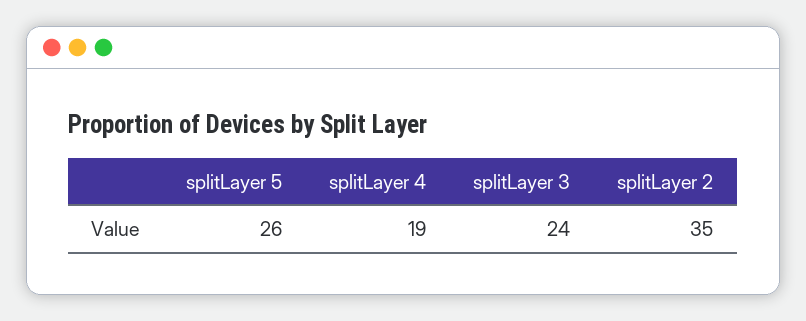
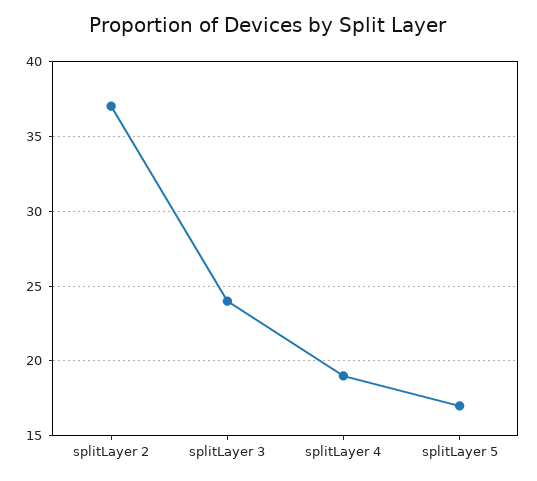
  {
-   "splitLayer 5": 26,
+   "splitLayer 5": 17,
    "splitLayer 4": 19,
    "splitLayer 3": 24,
-   "splitLayer 2": 35
+   "splitLayer 2": 37
  }

